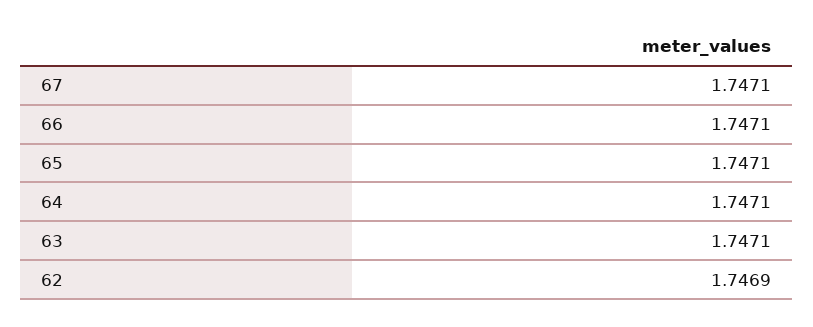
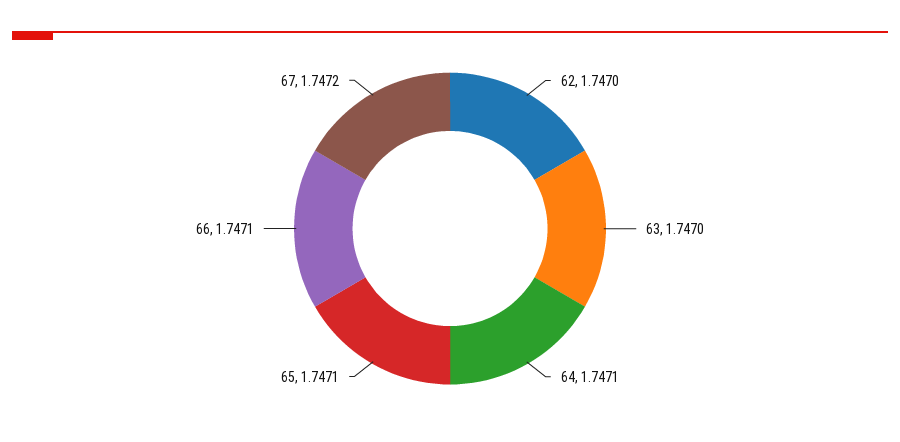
  {
-   "67": 1.7471,
+   "67": 1.7472,
    "66": 1.7471,
    "65": 1.7471,
    "64": 1.7471,
-   "63": 1.7471,
+   "63": 1.747,
-   "62": 1.7469
+   "62": 1.747
  }

